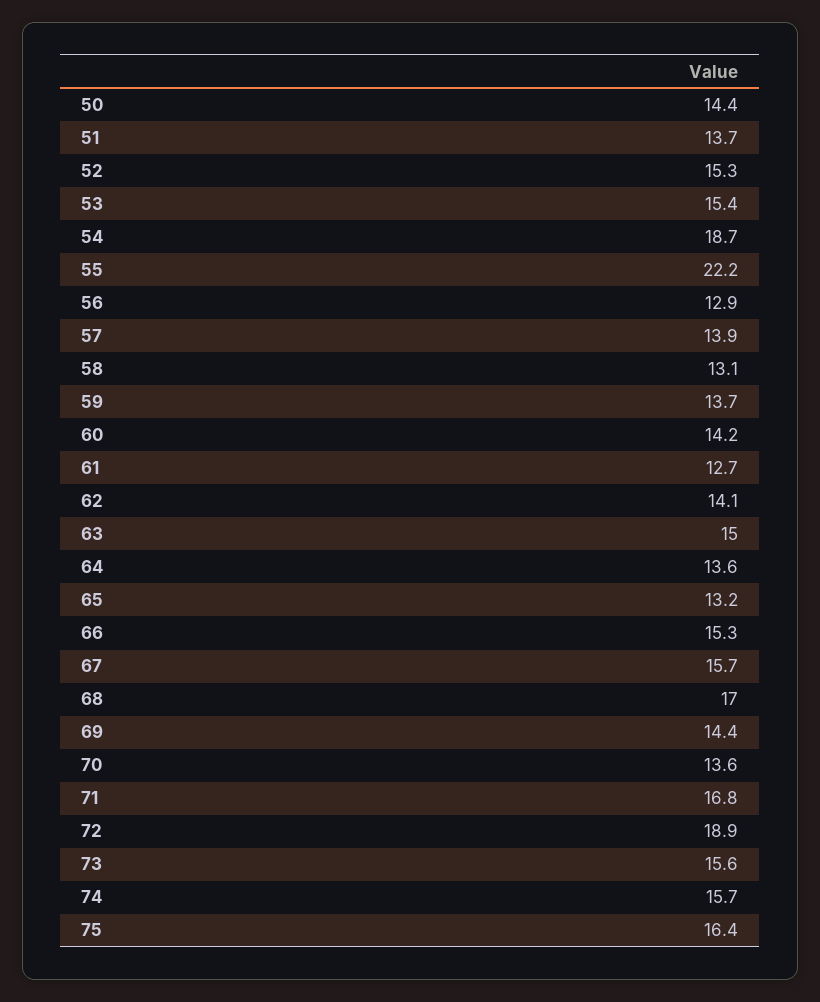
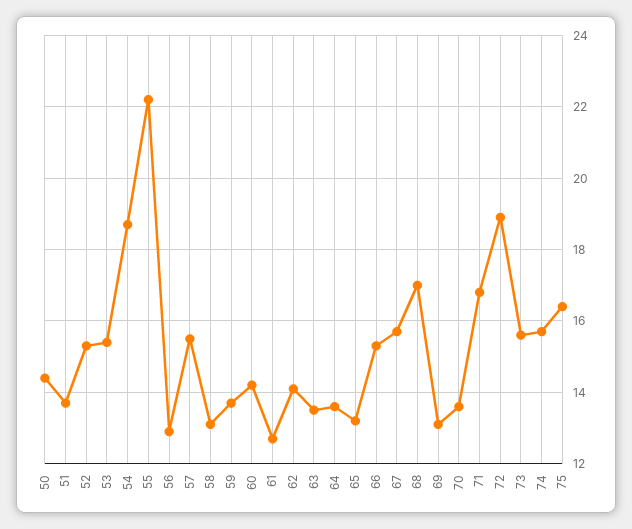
  {
    "50": 14.4,
    "51": 13.7,
    "52": 15.3,
    "53": 15.4,
    "54": 18.7,
    "55": 22.2,
    "56": 12.9,
-   "57": 13.9,
+   "57": 15.5,
    "58": 13.1,
    "59": 13.7,
    "60": 14.2,
    "61": 12.7,
    "62": 14.1,
-   "63": 15,
+   "63": 13.5,
    "64": 13.6,
    "65": 13.2,
    "66": 15.3,
    "67": 15.7,
    "68": 17,
-   "69": 14.4,
+   "69": 13,
    "70": 13.6,
    "71": 16.8,
    "72": 18.9,
    "73": 15.6,
    "74": 15.7,
    "75": 16.4
  }

